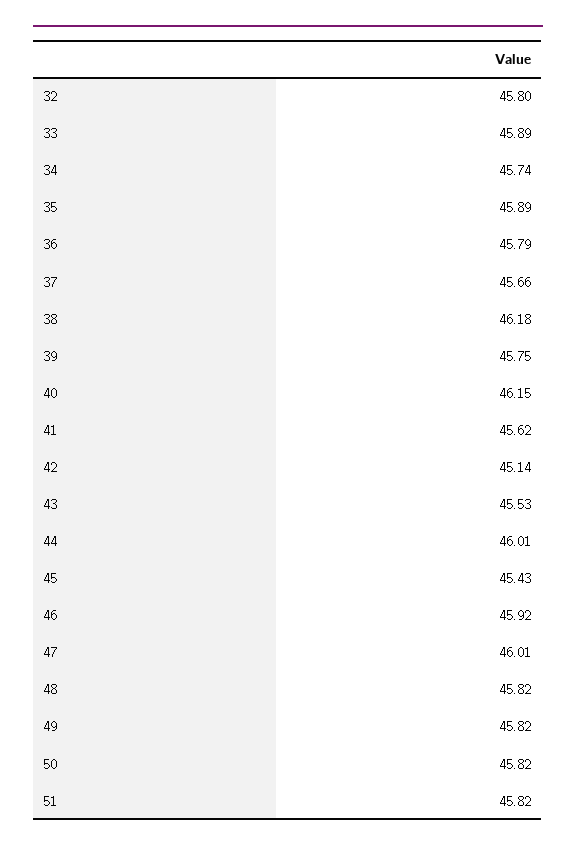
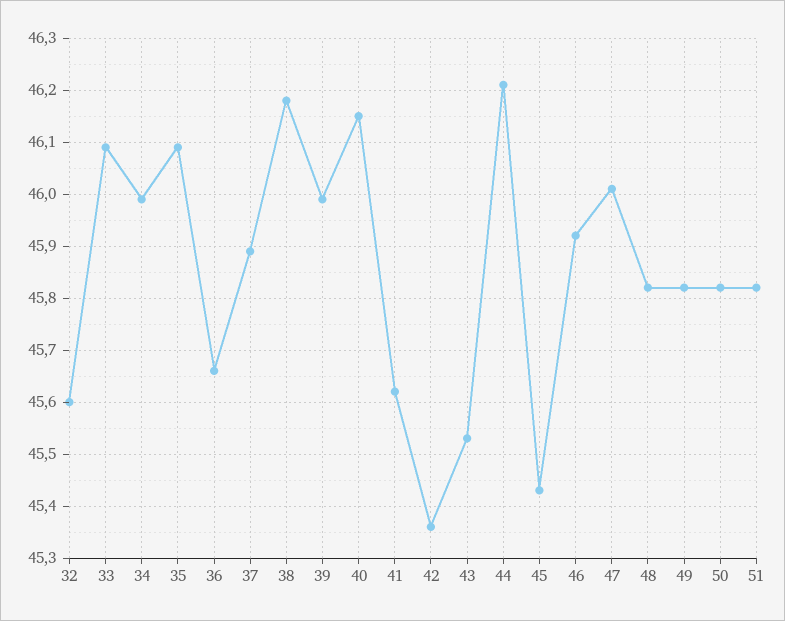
  {
-   "32": 45.8,
+   "32": 45.6,
-   "33": 45.89,
+   "33": 46.1,
-   "34": 45.74,
+   "34": 46,
-   "35": 45.89,
+   "35": 46.1,
-   "36": 45.79,
+   "36": 45.65,
-   "37": 45.66,
+   "37": 45.9,
    "38": 46.18,
-   "39": 45.75,
+   "39": 46,
    "40": 46.15,
    "41": 45.62,
-   "42": 45.14,
+   "42": 45.35,
    "43": 45.53,
-   "44": 46.01,
+   "44": 46.2,
    "45": 45.43,
    "46": 45.92,
    "47": 46.01,
    "48": 45.82,
    "49": 45.82,
    "50": 45.82,
    "51": 45.82
  }

